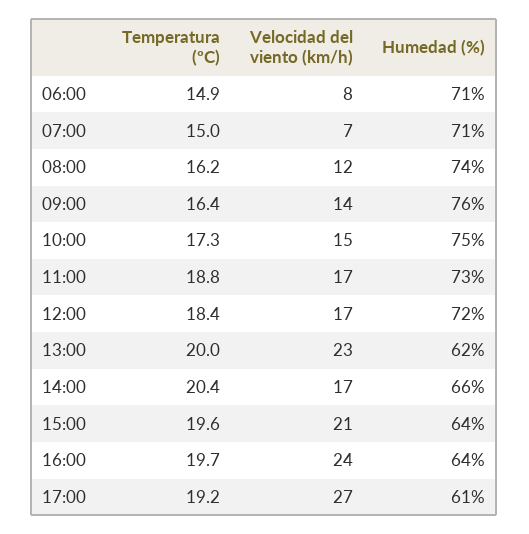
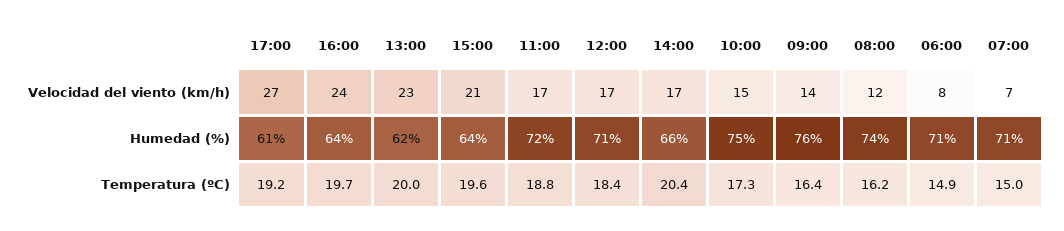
  {
    "Temperatura (ºC)": {
      "06:00": 14.9,
      "07:00": 15,
      "08:00": 16.2,
      "09:00": 16.4,
      "10:00": 17.3,
      "11:00": 18.8,
      "12:00": 18.4,
      "13:00": 20,
      "14:00": 20.4,
      "15:00": 19.6,
      "16:00": 19.7,
      "17:00": 19.2
    },
    "Velocidad del viento (km/h)": {
      "06:00": 8,
      "07:00": 7,
      "08:00": 12,
      "09:00": 14,
      "10:00": 15,
      "11:00": 17,
      "12:00": 17,
      "13:00": 23,
      "14:00": 17,
      "15:00": 21,
      "16:00": 24,
      "17:00": 27
    },
    "Humedad (%)": {
      "06:00": 71,
      "07:00": 71,
      "08:00": 74,
      "09:00": 76,
      "10:00": 75,
-     "11:00": 73,
+     "11:00": 72,
-     "12:00": 72,
+     "12:00": 71,
      "13:00": 62,
      "14:00": 66,
      "15:00": 64,
      "16:00": 64,
      "17:00": 61
    }
  }

